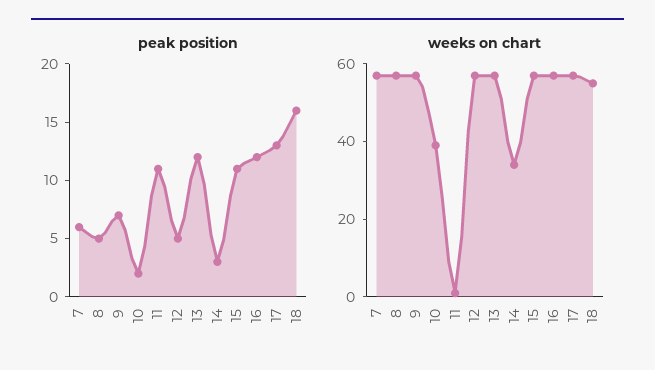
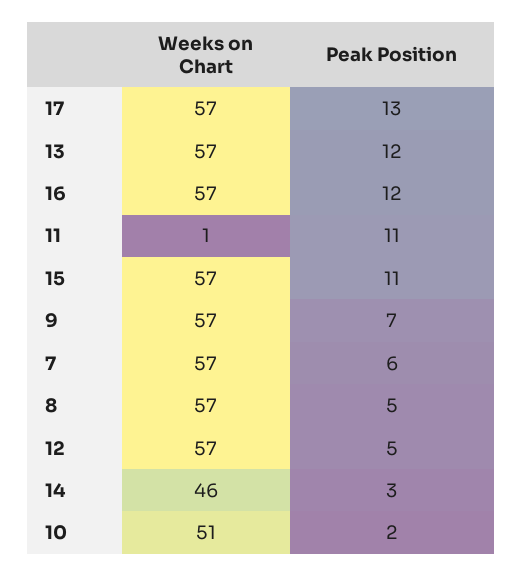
  {
    "peak position": {
      "7": 6,
      "8": 5,
      "9": 7,
      "10": 2,
      "11": 11,
      "12": 5,
      "13": 12,
      "14": 3,
      "15": 11,
      "16": 12,
-     "17": 13,
+     "17": 13
-     "18": 16
    },
    "weeks on chart": {
      "7": 57,
      "8": 57,
      "9": 57,
-     "10": 40,
+     "10": 51,
      "11": 1,
      "12": 57,
      "13": 57,
-     "14": 35,
+     "14": 46,
      "15": 57,
      "16": 57,
-     "17": 57,
+     "17": 57
-     "18": 55
    }
  }

